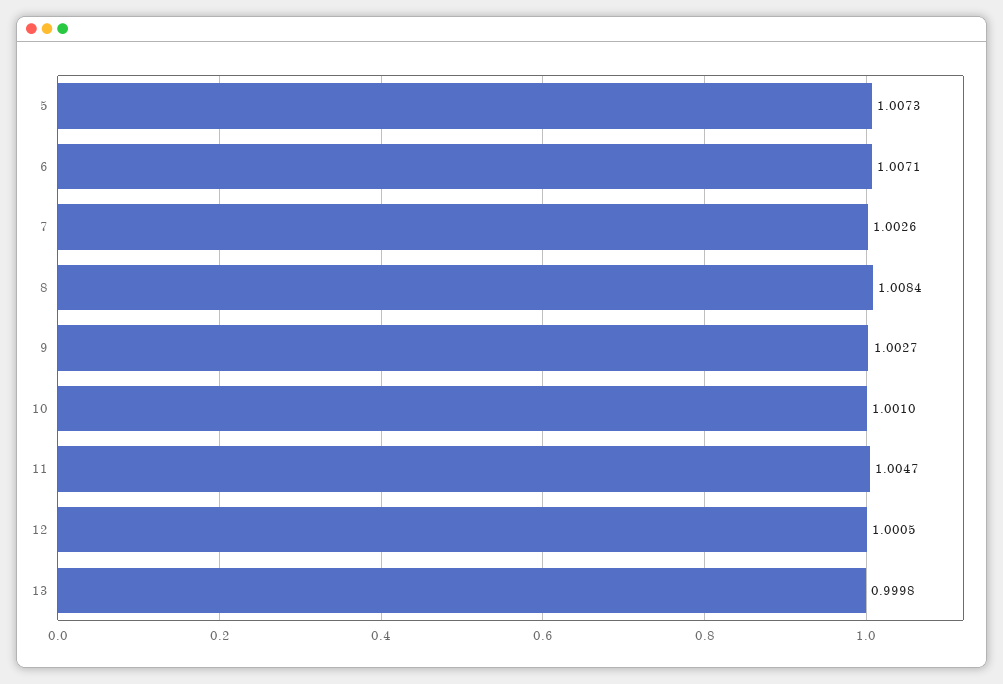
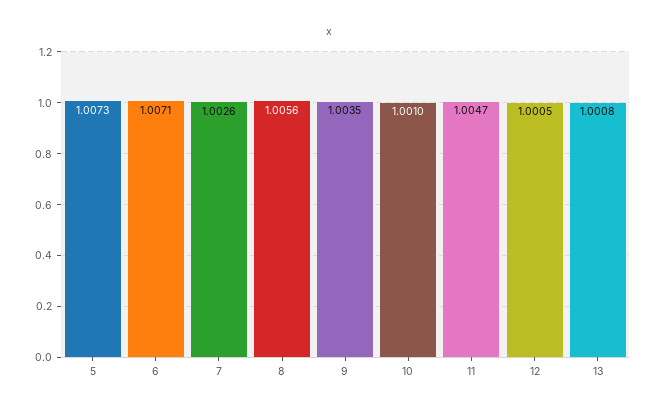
  {
    "5": 1.0073,
    "6": 1.0071,
    "7": 1.0026,
-   "8": 1.0084,
+   "8": 1.0056,
-   "9": 1.0027,
+   "9": 1.0035,
    "10": 1.001,
    "11": 1.0047,
    "12": 1.0005,
-   "13": 0.9998
+   "13": 1.0008
  }

